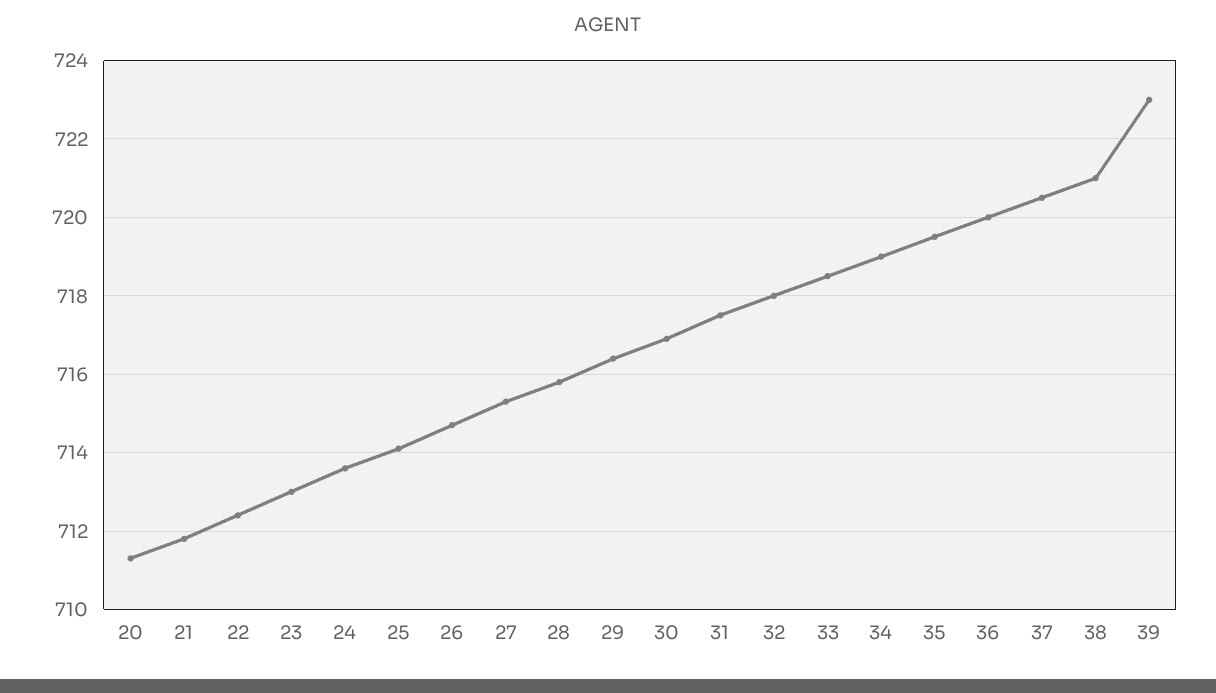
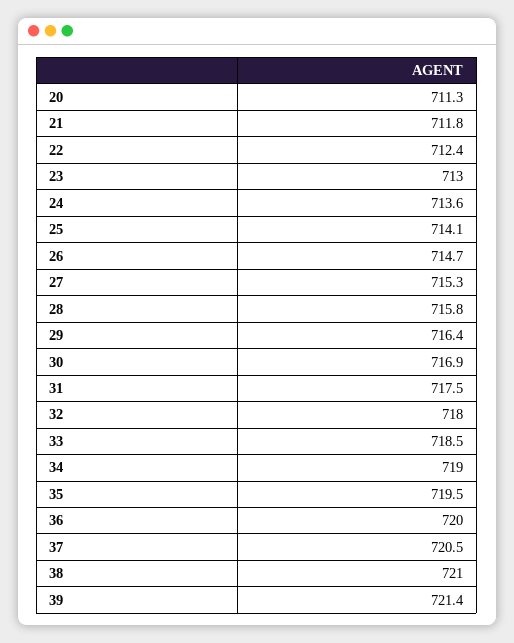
  {
    "20": 711.3,
    "21": 711.8,
    "22": 712.4,
    "23": 713,
    "24": 713.6,
    "25": 714.1,
    "26": 714.7,
    "27": 715.3,
    "28": 715.8,
    "29": 716.4,
    "30": 716.9,
    "31": 717.5,
    "32": 718,
    "33": 718.5,
    "34": 719,
    "35": 719.5,
    "36": 720,
    "37": 720.5,
    "38": 721,
-   "39": 723
+   "39": 721.4
  }

